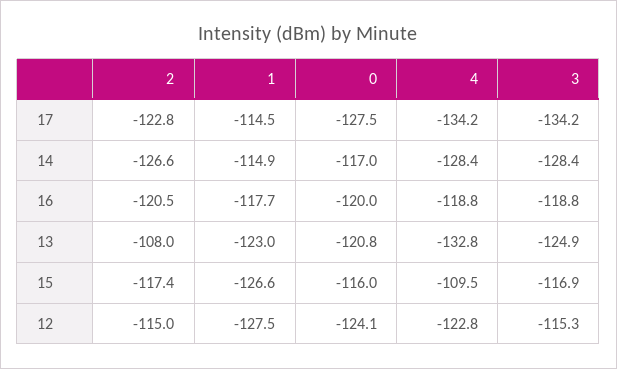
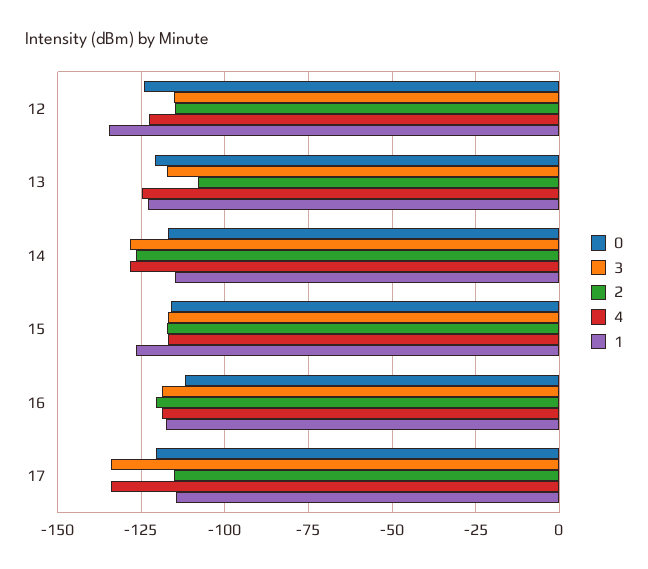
  {
    "2": {
-     "17": -122.8,
+     "17": -115,
      "14": -126.6,
      "16": -120.5,
      "13": -108,
      "15": -117.4,
      "12": -115
    },
    "1": {
      "17": -114.5,
      "14": -114.9,
      "16": -117.7,
      "13": -123,
      "15": -126.6,
-     "12": -127.5
+     "12": -135
    },
    "0": {
-     "17": -127.5,
+     "17": -120,
      "14": -117,
-     "16": -120,
+     "16": -112.5,
      "13": -120.8,
      "15": -116,
      "12": -124.1
    },
    "4": {
      "17": -134.2,
      "14": -128.4,
      "16": -118.8,
-     "13": -132.8,
+     "13": -125,
-     "15": -109.5,
+     "15": -117.5,
      "12": -122.8
    },
    "3": {
      "17": -134.2,
      "14": -128.4,
      "16": -118.8,
-     "13": -124.9,
+     "13": -117.5,
      "15": -116.9,
      "12": -115.3
    }
  }

